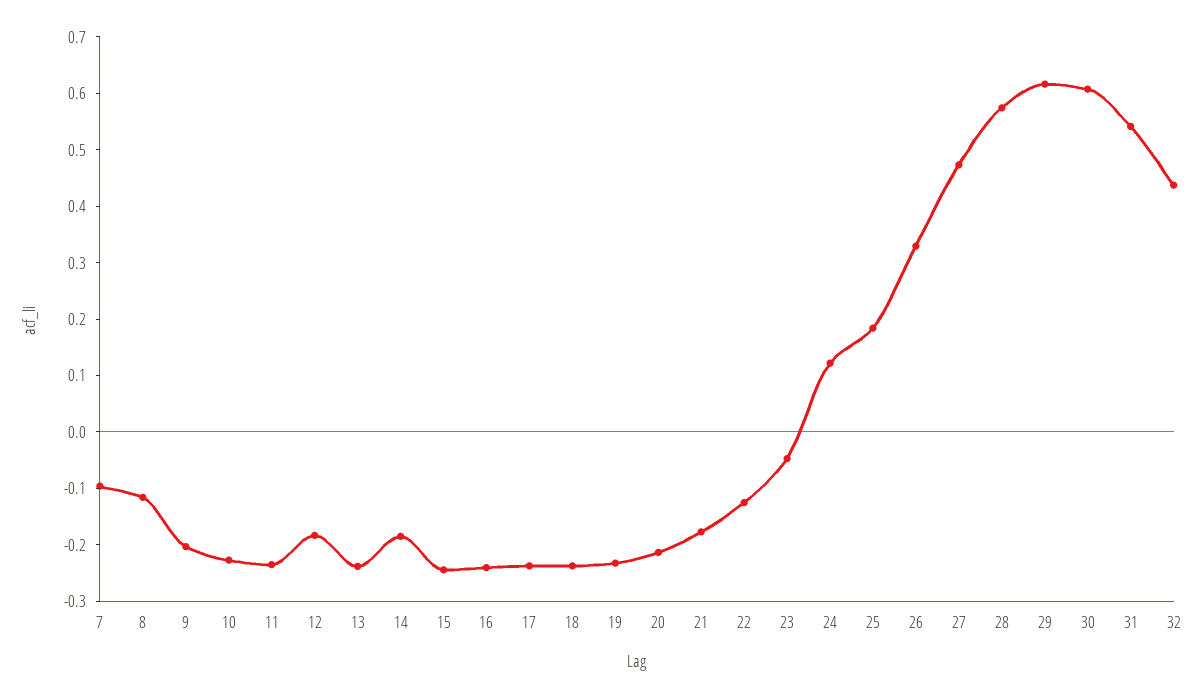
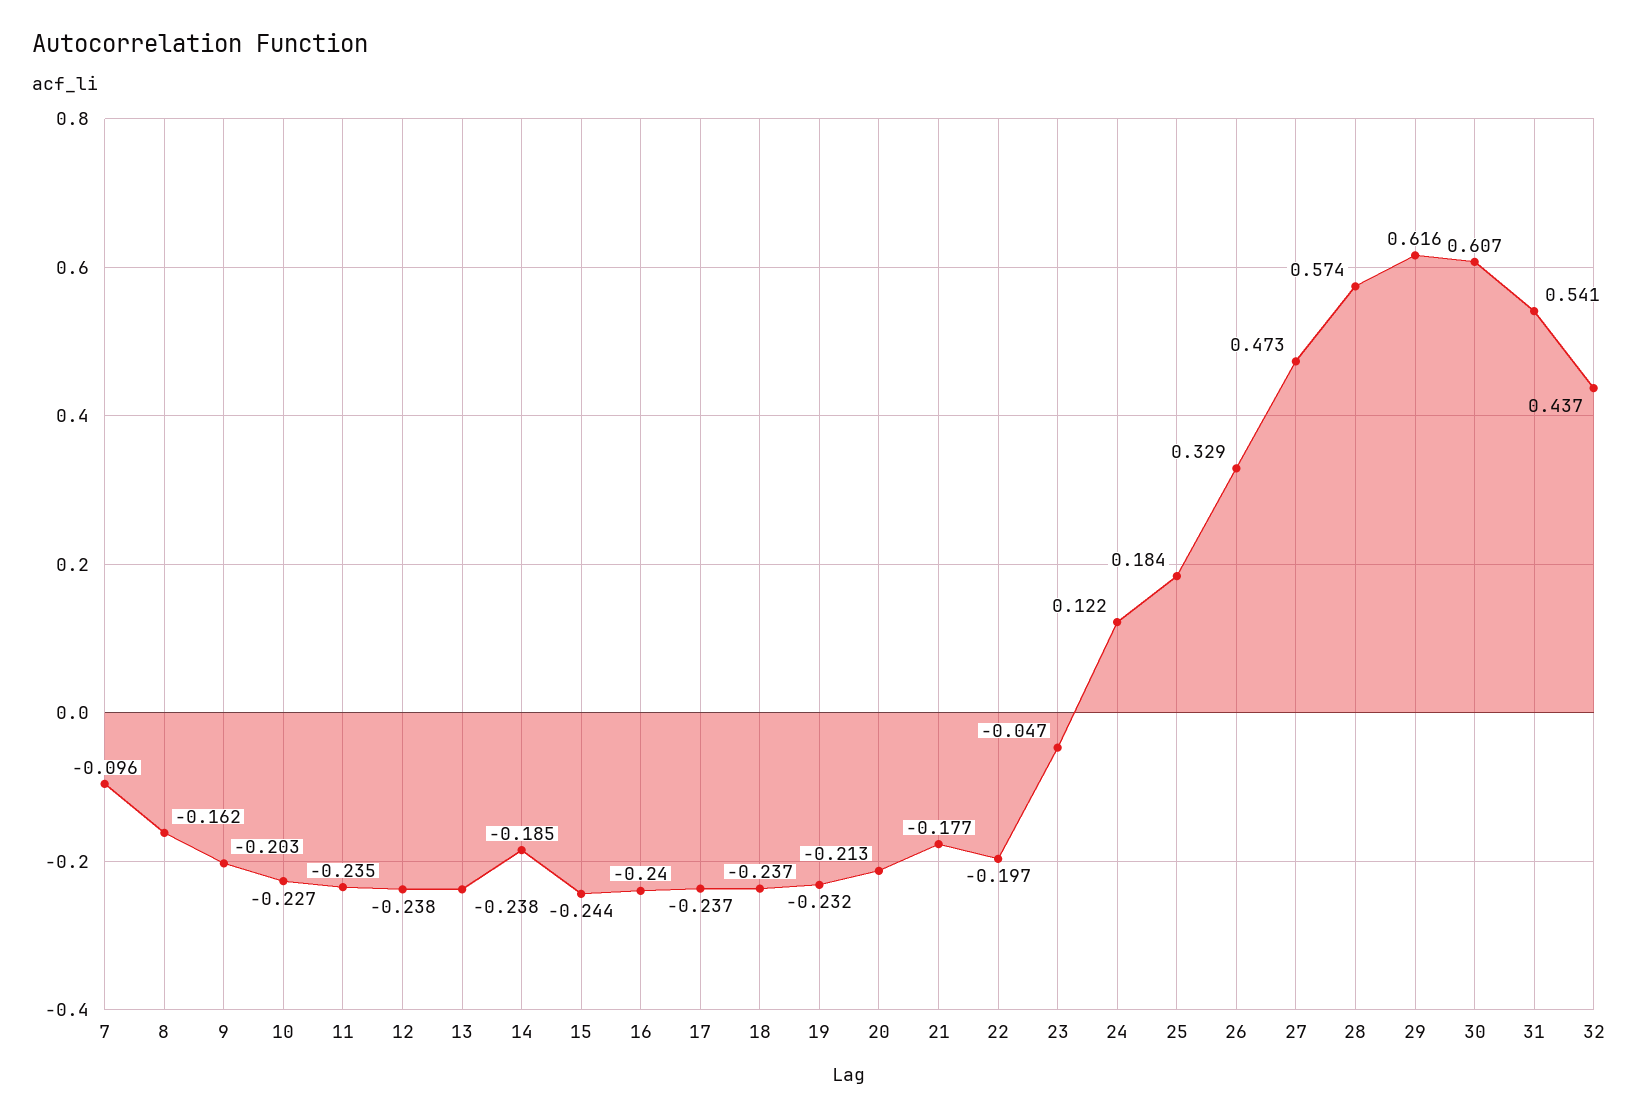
  {
    "7": -0.096,
-   "8": -0.12,
+   "8": -0.162,
    "9": -0.203,
    "10": -0.227,
    "11": -0.235,
-   "12": -0.18,
+   "12": -0.238,
    "13": -0.238,
    "14": -0.185,
    "15": -0.244,
    "16": -0.24,
    "17": -0.237,
    "18": -0.237,
    "19": -0.232,
    "20": -0.213,
    "21": -0.177,
-   "22": -0.12,
+   "22": -0.197,
    "23": -0.047,
    "24": 0.122,
    "25": 0.184,
    "26": 0.329,
    "27": 0.473,
    "28": 0.574,
    "29": 0.616,
    "30": 0.607,
    "31": 0.541,
    "32": 0.437
  }

